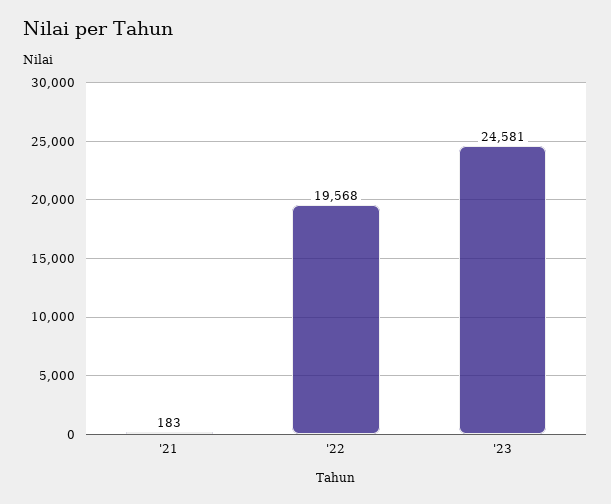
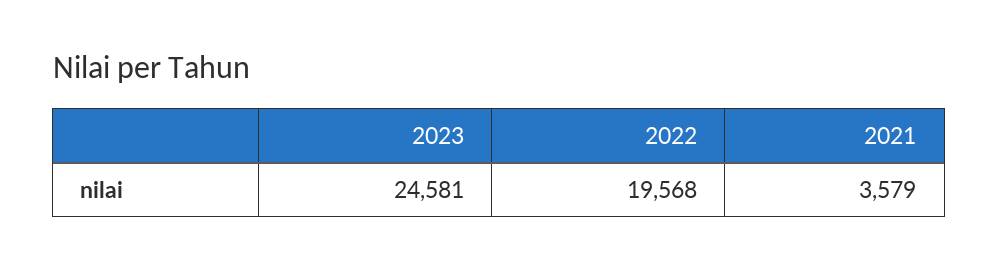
  {
-   "'21": 183,
+   "'21": 3579,
    "'22": 19568,
    "'23": 24581
  }

